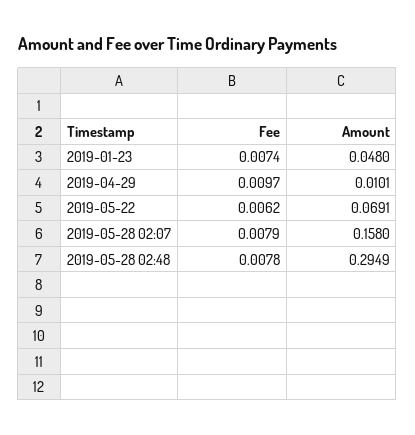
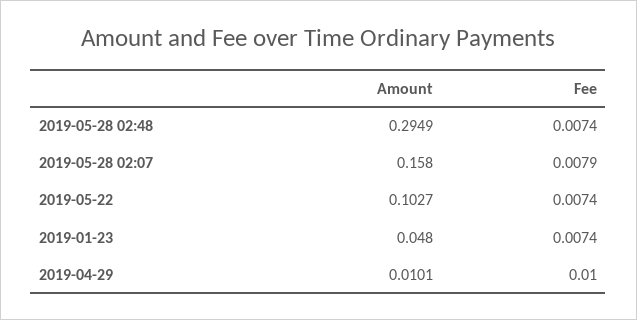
  {
    "Fee": {
      "2019-01-23": 0.0074,
-     "2019-04-29": 0.0097,
+     "2019-04-29": 0.01,
-     "2019-05-22": 0.0062,
+     "2019-05-22": 0.0074,
      "2019-05-28 02:07": 0.0079,
-     "2019-05-28 02:48": 0.0078
+     "2019-05-28 02:48": 0.0074
    },
    "Amount": {
      "2019-01-23": 0.048,
      "2019-04-29": 0.0101,
-     "2019-05-22": 0.0691,
+     "2019-05-22": 0.1027,
      "2019-05-28 02:07": 0.158,
      "2019-05-28 02:48": 0.2949
    }
  }

